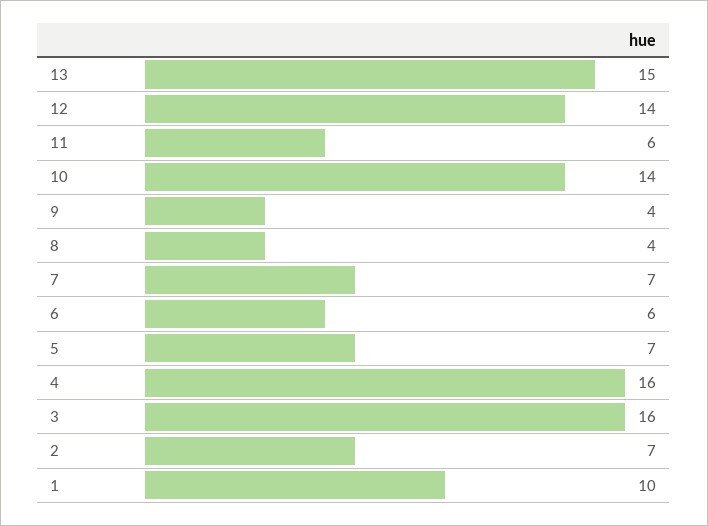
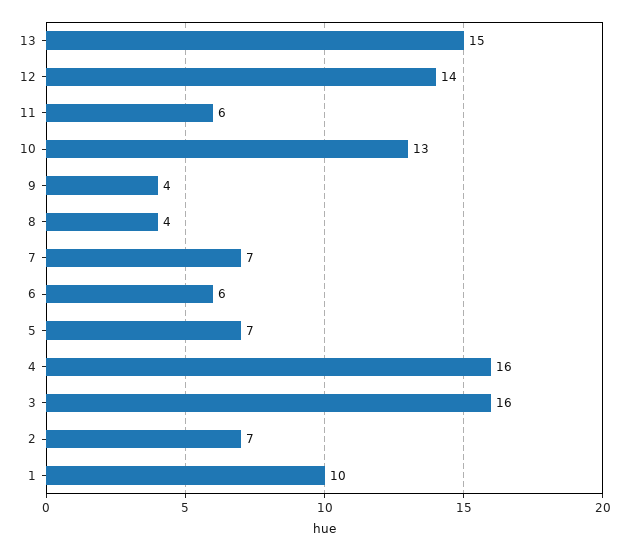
  {
    "13": 15,
    "12": 14,
    "11": 6,
-   "10": 14,
+   "10": 13,
    "9": 4,
    "8": 4,
    "7": 7,
    "6": 6,
    "5": 7,
    "4": 16,
    "3": 16,
    "2": 7,
    "1": 10
  }

